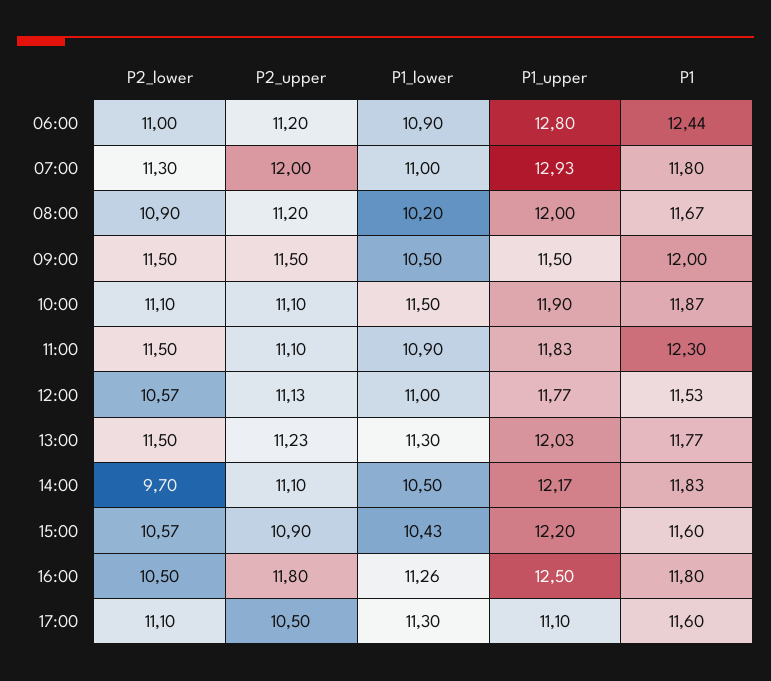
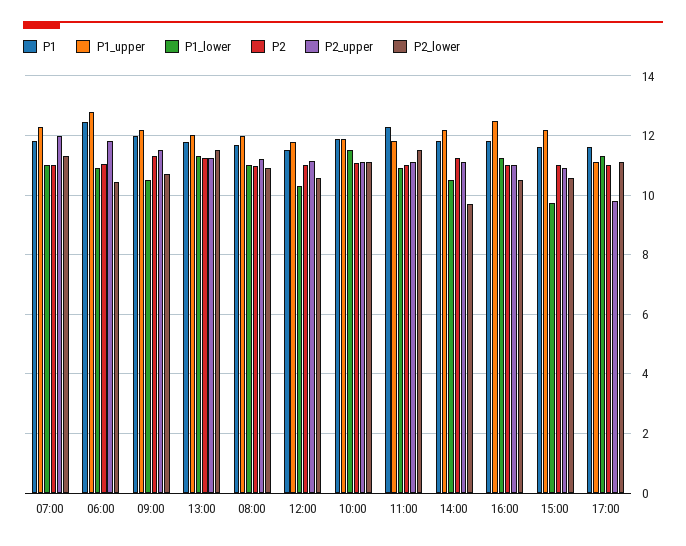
  {
    "P2_lower": {
-     "06:00": 11,
+     "06:00": 10.5,
      "07:00": 11.3,
      "08:00": 10.9,
-     "09:00": 11.5,
+     "09:00": 10.75,
      "10:00": 11.1,
      "11:00": 11.5,
      "12:00": 10.57,
      "13:00": 11.5,
      "14:00": 9.7,
      "15:00": 10.57,
      "16:00": 10.5,
      "17:00": 11.1
    },
    "P2_upper": {
-     "06:00": 11.2,
+     "06:00": 11.75,
      "07:00": 12,
      "08:00": 11.2,
      "09:00": 11.5,
      "10:00": 11.1,
      "11:00": 11.1,
      "12:00": 11.13,
      "13:00": 11.23,
      "14:00": 11.1,
      "15:00": 10.9,
-     "16:00": 11.8,
+     "16:00": 11,
-     "17:00": 10.5
+     "17:00": 9.75
    },
    "P1_lower": {
      "06:00": 10.9,
      "07:00": 11,
-     "08:00": 10.2,
+     "08:00": 11,
      "09:00": 10.5,
      "10:00": 11.5,
      "11:00": 10.9,
-     "12:00": 11,
+     "12:00": 10.25,
      "13:00": 11.3,
      "14:00": 10.5,
-     "15:00": 10.43,
+     "15:00": 9.75,
      "16:00": 11.26,
      "17:00": 11.3
    },
    "P1_upper": {
      "06:00": 12.8,
-     "07:00": 12.93,
+     "07:00": 12.25,
      "08:00": 12,
-     "09:00": 11.5,
+     "09:00": 12.25,
      "10:00": 11.9,
      "11:00": 11.83,
      "12:00": 11.77,
      "13:00": 12.03,
      "14:00": 12.17,
      "15:00": 12.2,
      "16:00": 12.5,
      "17:00": 11.1
    },
    "P1": {
      "06:00": 12.44,
      "07:00": 11.8,
      "08:00": 11.67,
      "09:00": 12,
      "10:00": 11.87,
      "11:00": 12.3,
      "12:00": 11.53,
      "13:00": 11.77,
      "14:00": 11.83,
      "15:00": 11.6,
      "16:00": 11.8,
      "17:00": 11.6
-   }
+   },
+   "P2": {
+     "07:00": 11,
+     "06:00": 11,
+     "09:00": 11.25,
+     "13:00": 11.25,
+     "08:00": 11,
+     "12:00": 11,
+     "10:00": 11,
+     "11:00": 11,
+     "14:00": 11.25,
+     "16:00": 11,
+     "15:00": 11,
+     "17:00": 11
+   }
  }

